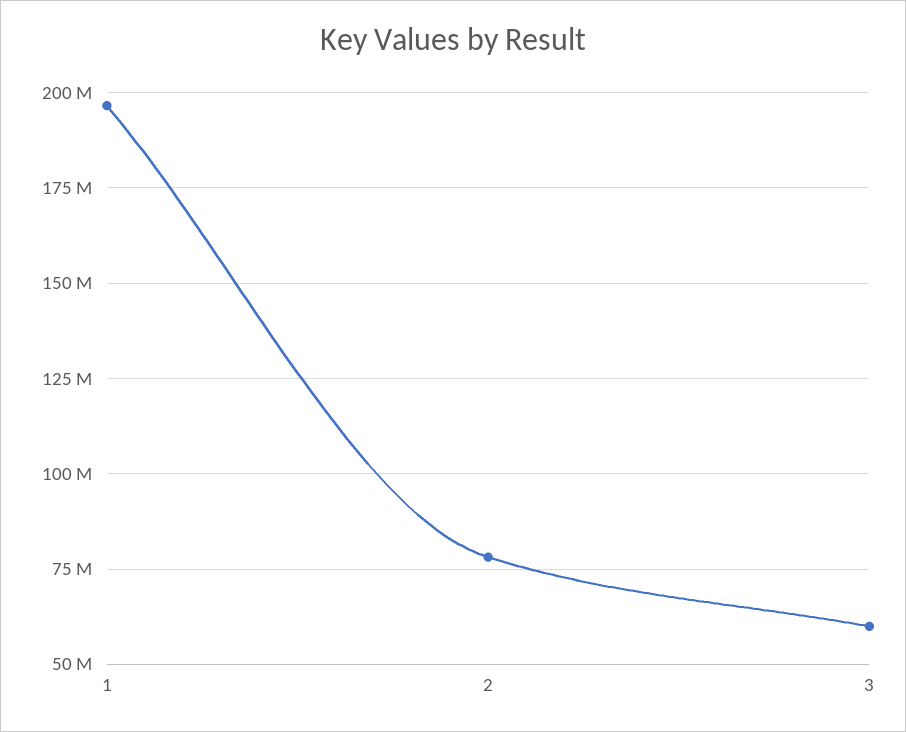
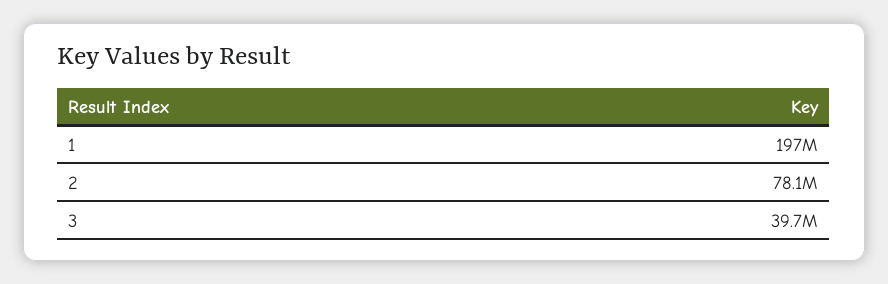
  {
    "1": 197000000,
    "2": 78100000,
-   "3": 60000000
+   "3": 39700000
  }

